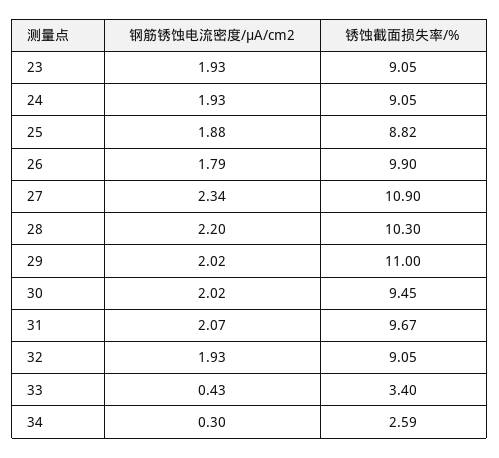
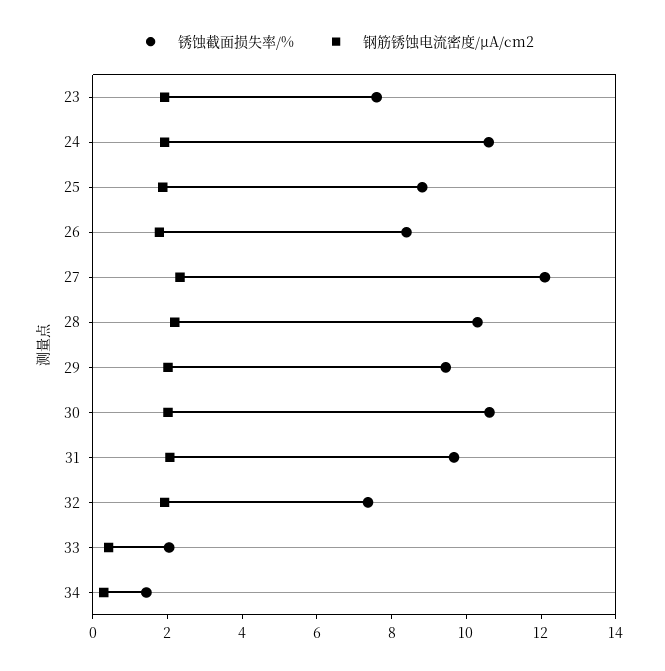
  {
    "钢筋锈蚀电流密度/μA/cm2": {
      "23": 1.93,
      "24": 1.93,
      "25": 1.88,
      "26": 1.79,
      "27": 2.34,
      "28": 2.2,
      "29": 2.02,
      "30": 2.02,
      "31": 2.07,
      "32": 1.93,
      "33": 0.43,
      "34": 0.3
    },
    "锈蚀截面损失率/%": {
-     "23": 9.05,
+     "23": 7.5,
-     "24": 9.05,
+     "24": 10.5,
      "25": 8.82,
-     "26": 9.9,
+     "26": 8.5,
-     "27": 10.9,
+     "27": 12,
      "28": 10.3,
-     "29": 11,
+     "29": 9.5,
-     "30": 9.45,
+     "30": 10.5,
      "31": 9.67,
-     "32": 9.05,
+     "32": 7.5,
-     "33": 3.4,
+     "33": 2,
-     "34": 2.59
+     "34": 1.5
    }
  }

